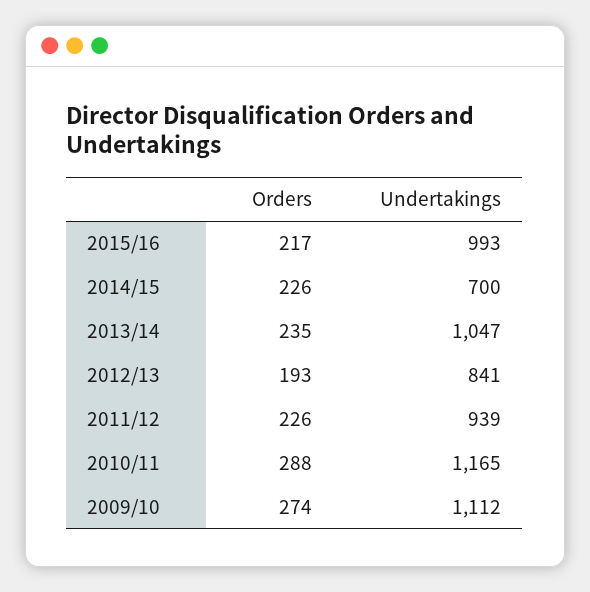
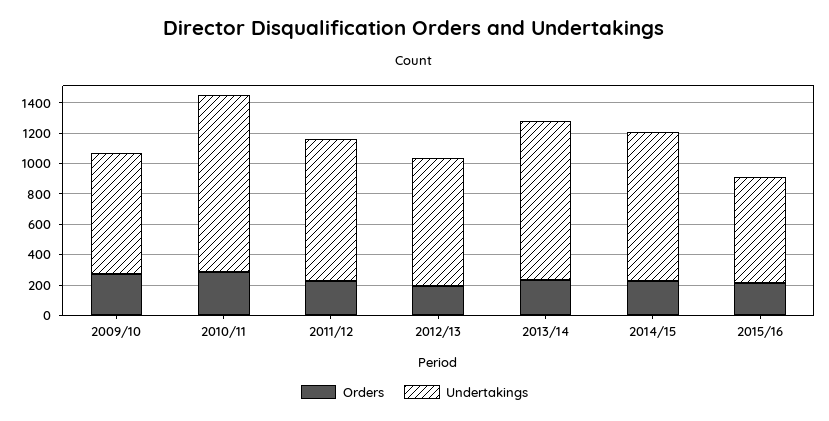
  {
    "Orders": {
      "2015/16": 217,
      "2014/15": 226,
      "2013/14": 235,
      "2012/13": 193,
      "2011/12": 226,
      "2010/11": 288,
      "2009/10": 274
    },
    "Undertakings": {
-     "2015/16": 993,
+     "2015/16": 700,
-     "2014/15": 700,
+     "2014/15": 1000,
      "2013/14": 1047,
      "2012/13": 841,
      "2011/12": 939,
      "2010/11": 1165,
-     "2009/10": 1112
+     "2009/10": 800
    }
  }

